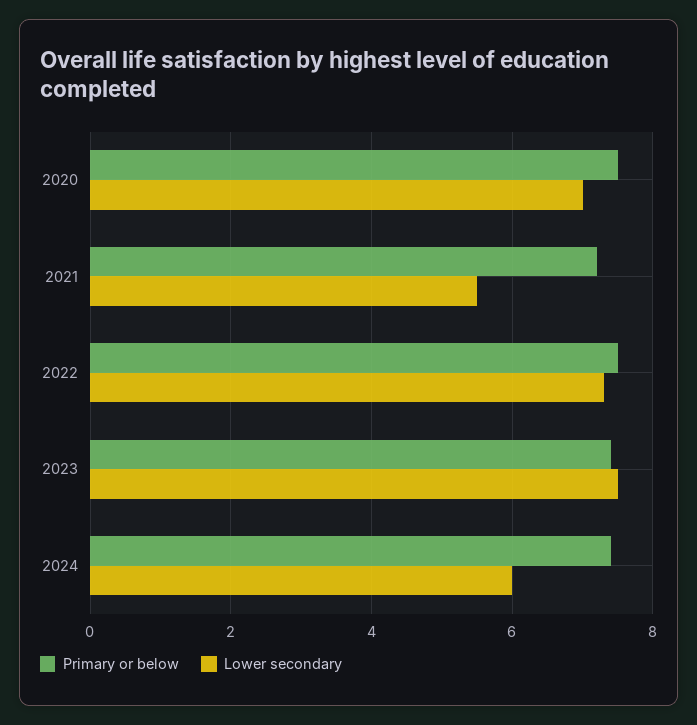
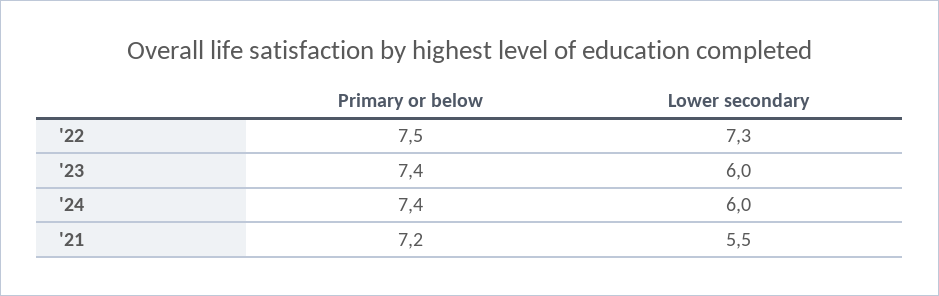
  {
    "Primary or below": {
-     "2020": 7.5,
      "2021": 7.2,
      "2022": 7.5,
      "2023": 7.4,
      "2024": 7.4
    },
    "Lower secondary": {
-     "2020": 7,
      "2021": 5.5,
      "2022": 7.3,
-     "2023": 7.5,
+     "2023": 6,
      "2024": 6
    }
  }

